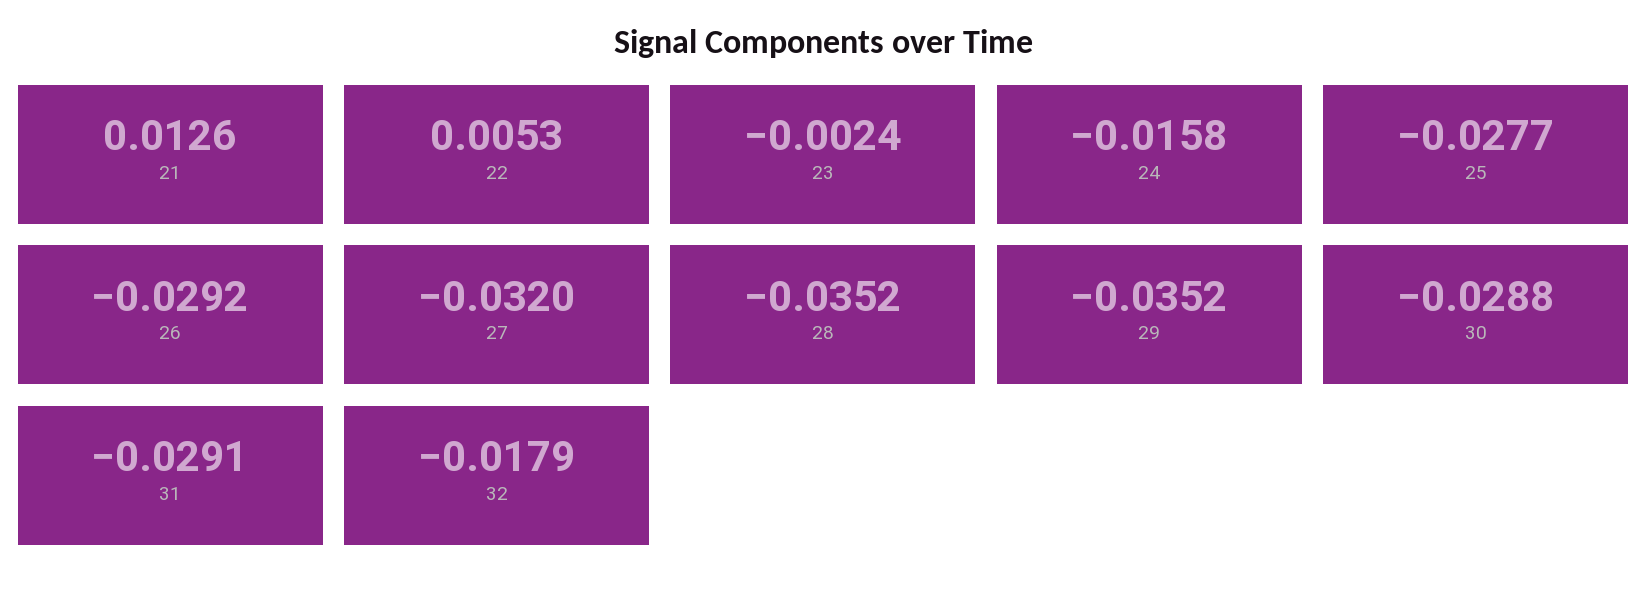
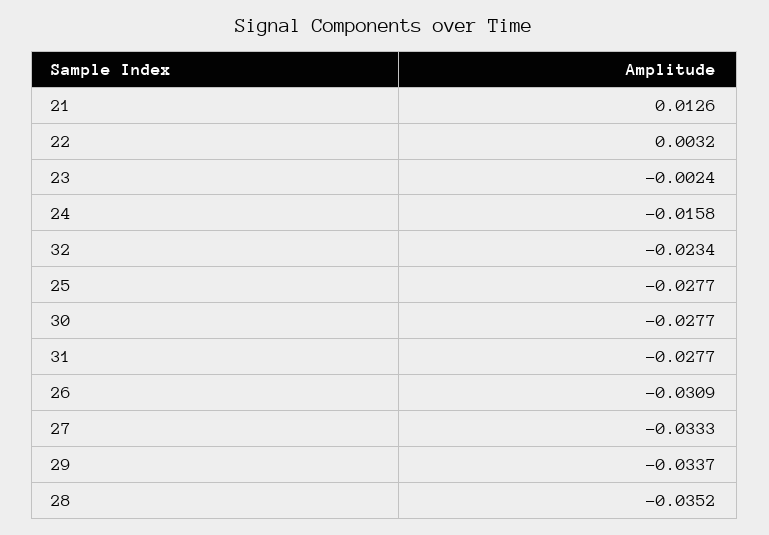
  {
    "21": 0.0126,
-   "22": 0.0053,
+   "22": 0.0032,
    "23": -0.0024,
    "24": -0.0158,
    "25": -0.0277,
-   "26": -0.0292,
+   "26": -0.0309,
-   "27": -0.032,
+   "27": -0.0333,
    "28": -0.0352,
-   "29": -0.0352,
+   "29": -0.0337,
-   "30": -0.0288,
+   "30": -0.0277,
-   "31": -0.0291,
+   "31": -0.0277,
-   "32": -0.0179
+   "32": -0.0234
  }

